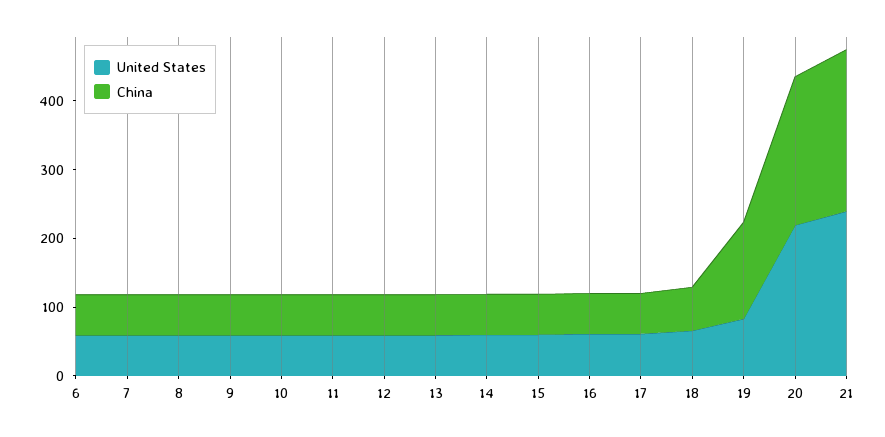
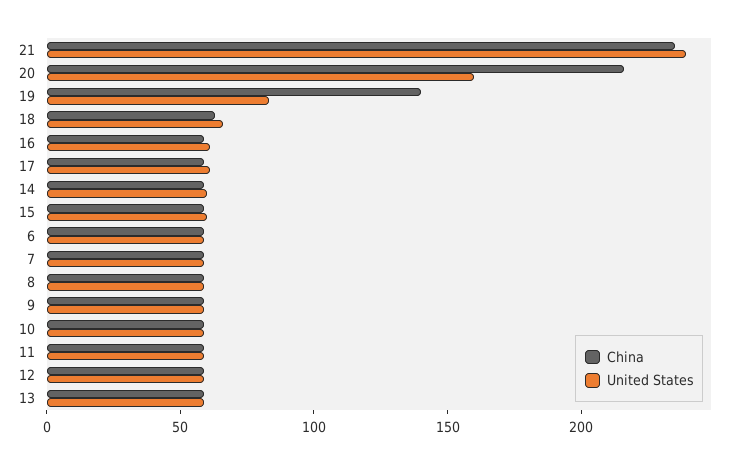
  {
    "United States": {
      "6": 60,
      "7": 60,
      "8": 60,
      "9": 60,
      "10": 60,
      "11": 60,
      "12": 60,
      "13": 60,
      "14": 60,
      "15": 60,
      "16": 60,
      "17": 60,
      "18": 70,
      "19": 80,
-     "20": 220,
+     "20": 160,
      "21": 240
    },
    "China": {
      "6": 60,
      "7": 60,
      "8": 60,
      "9": 60,
      "10": 60,
      "11": 60,
      "12": 60,
      "13": 60,
      "14": 60,
      "15": 60,
      "16": 60,
      "17": 60,
      "18": 60,
      "19": 140,
      "20": 220,
      "21": 240
    }
  }

